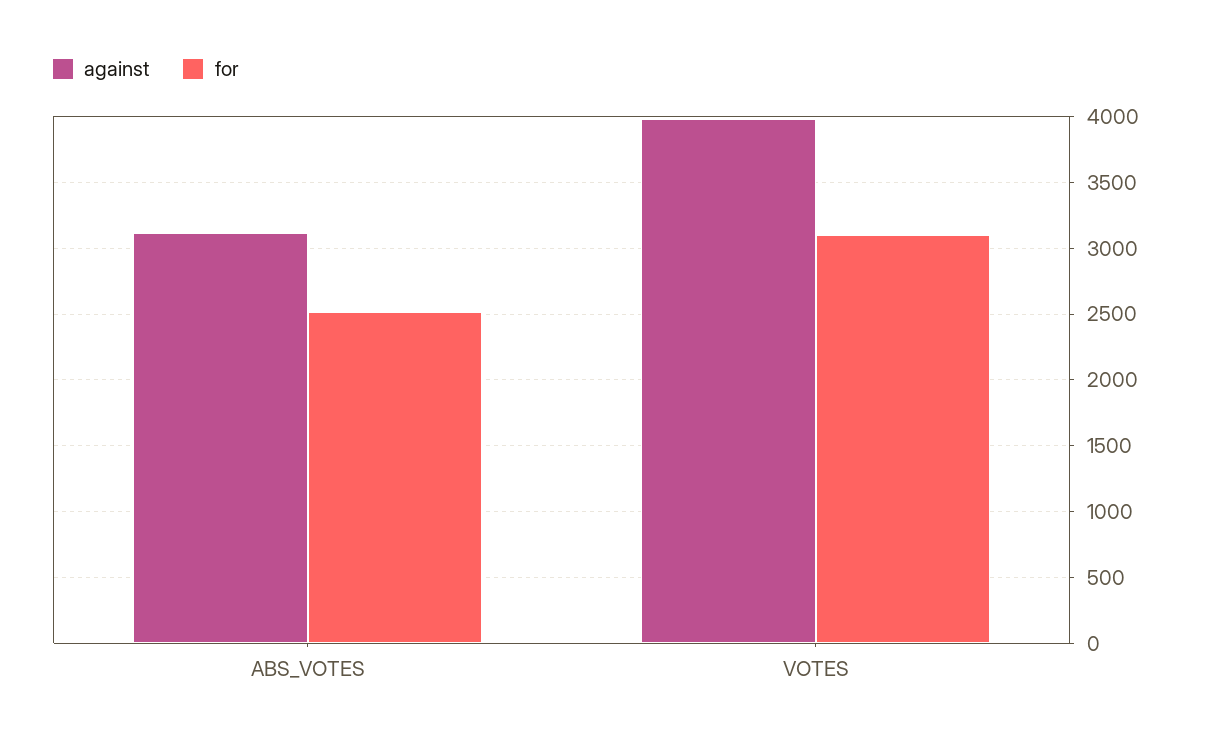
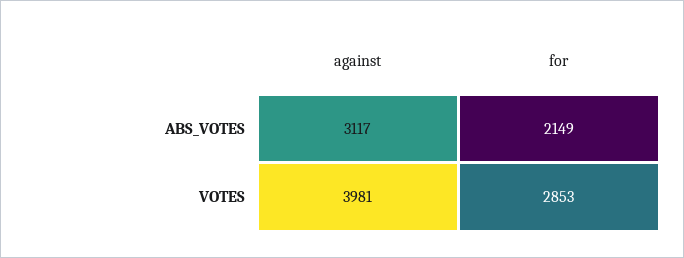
  {
    "against": {
      "ABS_VOTES": 3117,
      "VOTES": 3981
    },
    "for": {
-     "ABS_VOTES": 2500,
+     "ABS_VOTES": 2149,
-     "VOTES": 3100
+     "VOTES": 2853
    }
  }

